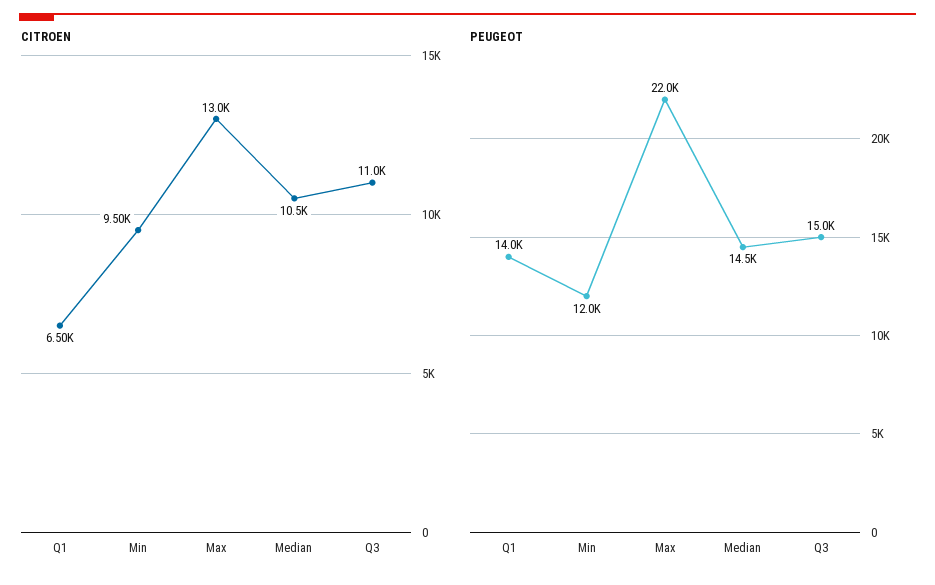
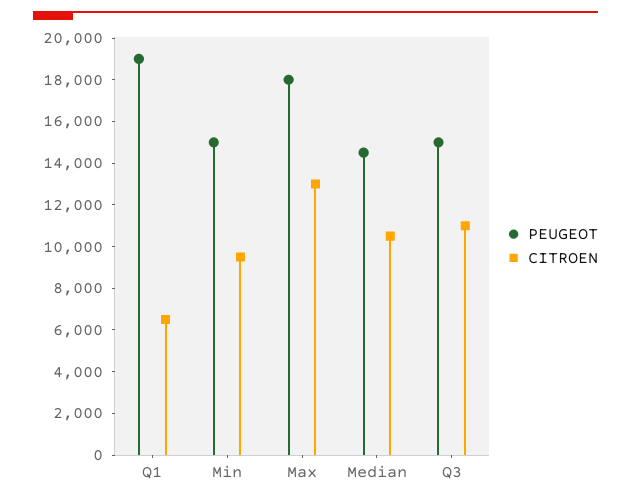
  {
    "CITROEN": {
      "Q1": 6500,
      "Min": 9500,
      "Max": 13000,
      "Median": 10500,
      "Q3": 11000
    },
    "PEUGEOT": {
-     "Q1": 14000,
+     "Q1": 19000,
-     "Min": 12000,
+     "Min": 15000,
-     "Max": 22000,
+     "Max": 18000,
      "Median": 14500,
      "Q3": 15000
    }
  }

